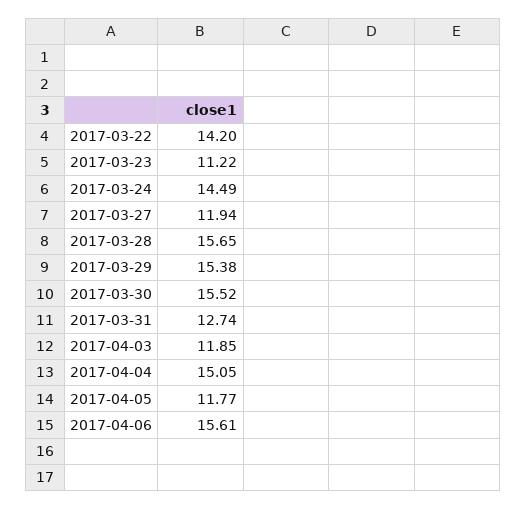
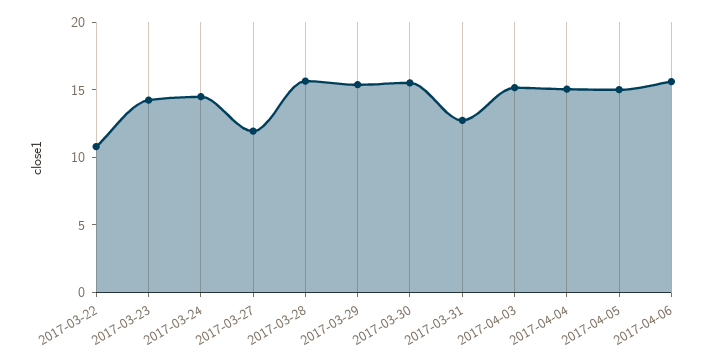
  {
-   "2017-03-22": 14.2,
+   "2017-03-22": 11,
-   "2017-03-23": 11.22,
+   "2017-03-23": 14,
    "2017-03-24": 14.49,
    "2017-03-27": 11.94,
    "2017-03-28": 15.65,
    "2017-03-29": 15.38,
    "2017-03-30": 15.52,
    "2017-03-31": 12.74,
-   "2017-04-03": 11.85,
+   "2017-04-03": 15,
    "2017-04-04": 15.05,
-   "2017-04-05": 11.77,
+   "2017-04-05": 15,
    "2017-04-06": 15.61
  }

